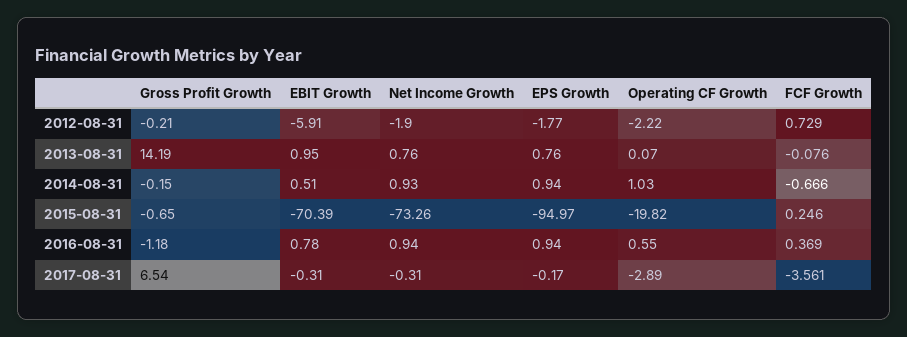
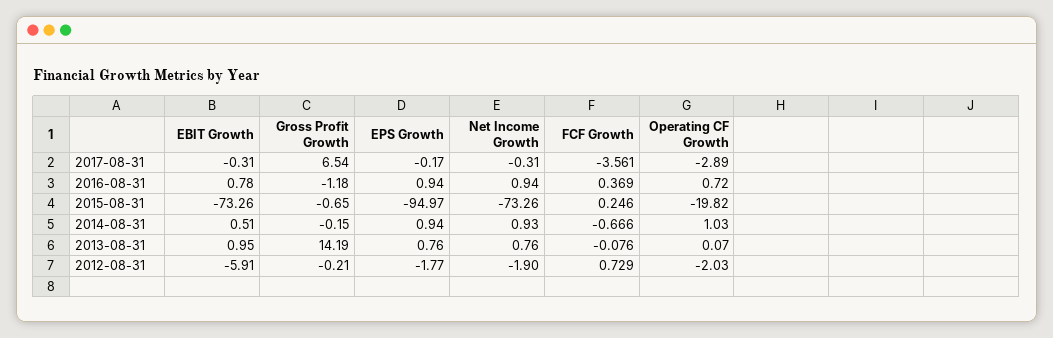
  {
    "Gross Profit Growth": {
      "2012-08-31": -0.21,
      "2013-08-31": 14.19,
      "2014-08-31": -0.15,
      "2015-08-31": -0.65,
      "2016-08-31": -1.18,
      "2017-08-31": 6.54
    },
    "EBIT Growth": {
      "2012-08-31": -5.91,
      "2013-08-31": 0.95,
      "2014-08-31": 0.51,
-     "2015-08-31": -70.39,
+     "2015-08-31": -73.26,
      "2016-08-31": 0.78,
      "2017-08-31": -0.31
    },
    "Net Income Growth": {
      "2012-08-31": -1.9,
      "2013-08-31": 0.76,
      "2014-08-31": 0.93,
      "2015-08-31": -73.26,
      "2016-08-31": 0.94,
      "2017-08-31": -0.31
    },
    "EPS Growth": {
      "2012-08-31": -1.77,
      "2013-08-31": 0.76,
      "2014-08-31": 0.94,
      "2015-08-31": -94.97,
      "2016-08-31": 0.94,
      "2017-08-31": -0.17
    },
    "Operating CF Growth": {
-     "2012-08-31": -2.22,
+     "2012-08-31": -2.03,
      "2013-08-31": 0.07,
      "2014-08-31": 1.03,
      "2015-08-31": -19.82,
-     "2016-08-31": 0.55,
+     "2016-08-31": 0.72,
      "2017-08-31": -2.89
    },
    "FCF Growth": {
      "2012-08-31": 0.729,
      "2013-08-31": -0.076,
      "2014-08-31": -0.666,
      "2015-08-31": 0.246,
      "2016-08-31": 0.369,
      "2017-08-31": -3.561
    }
  }

